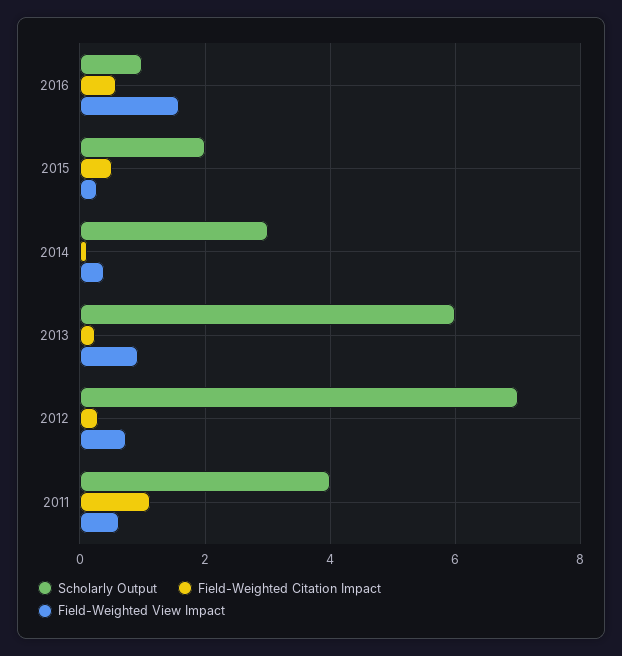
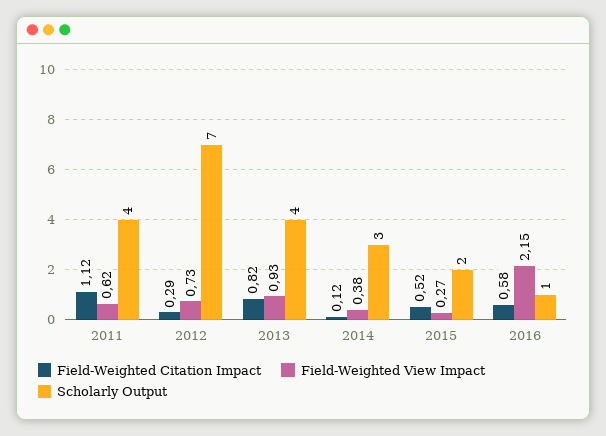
  {
    "Scholarly Output": {
      "2016": 1,
      "2015": 2,
      "2014": 3,
-     "2013": 6,
+     "2013": 4,
      "2012": 7,
      "2011": 4
    },
    "Field-Weighted Citation Impact": {
      "2016": 0.58,
      "2015": 0.52,
      "2014": 0.12,
-     "2013": 0.2,
+     "2013": 0.82,
      "2012": 0.29,
      "2011": 1.12
    },
    "Field-Weighted View Impact": {
-     "2016": 1.6,
+     "2016": 2.15,
      "2015": 0.27,
      "2014": 0.38,
      "2013": 0.93,
      "2012": 0.73,
      "2011": 0.62
    }
  }

